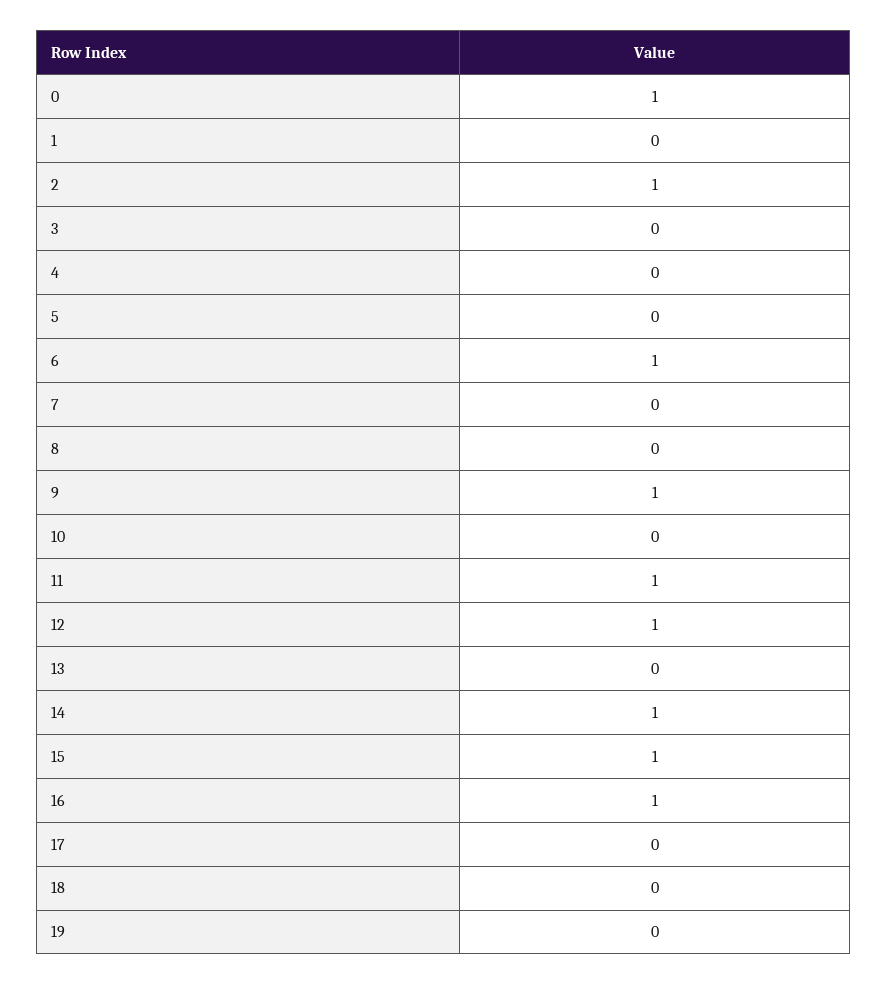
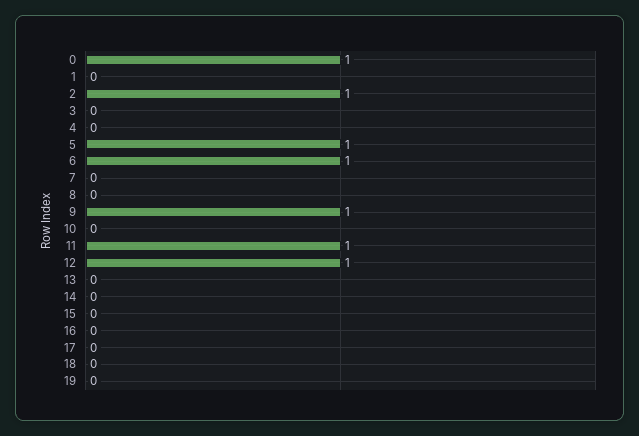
  {
    "0": 1,
    "1": 0,
    "2": 1,
    "3": 0,
    "4": 0,
-   "5": 0,
+   "5": 1,
    "6": 1,
    "7": 0,
    "8": 0,
    "9": 1,
    "10": 0,
    "11": 1,
    "12": 1,
    "13": 0,
-   "14": 1,
+   "14": 0,
-   "15": 1,
+   "15": 0,
-   "16": 1,
+   "16": 0,
    "17": 0,
    "18": 0,
    "19": 0
  }

